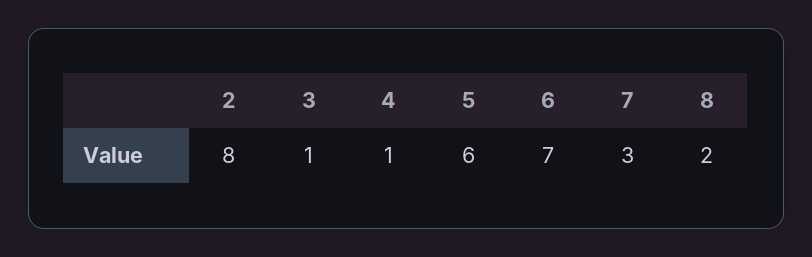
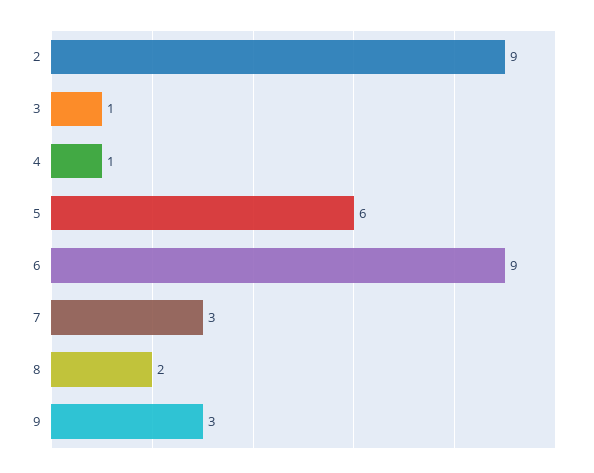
  {
-   "2": 8,
+   "2": 9,
    "3": 1,
    "4": 1,
    "5": 6,
-   "6": 7,
+   "6": 9,
    "7": 3,
-   "8": 2
+   "8": 2,
+   "9": 3
  }

